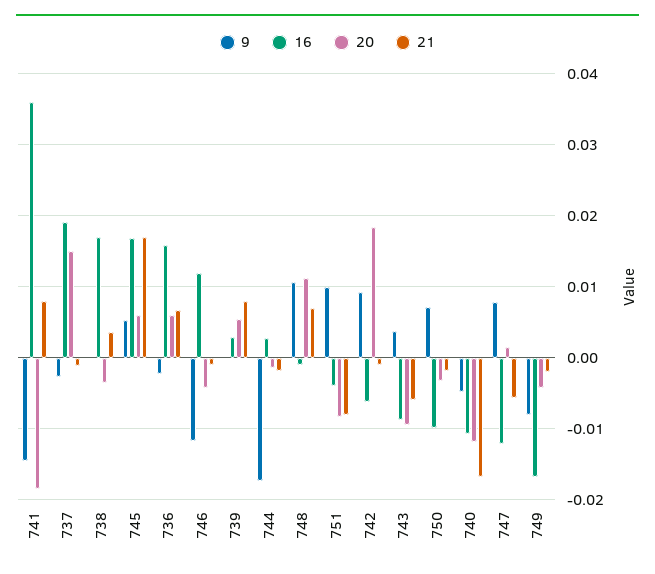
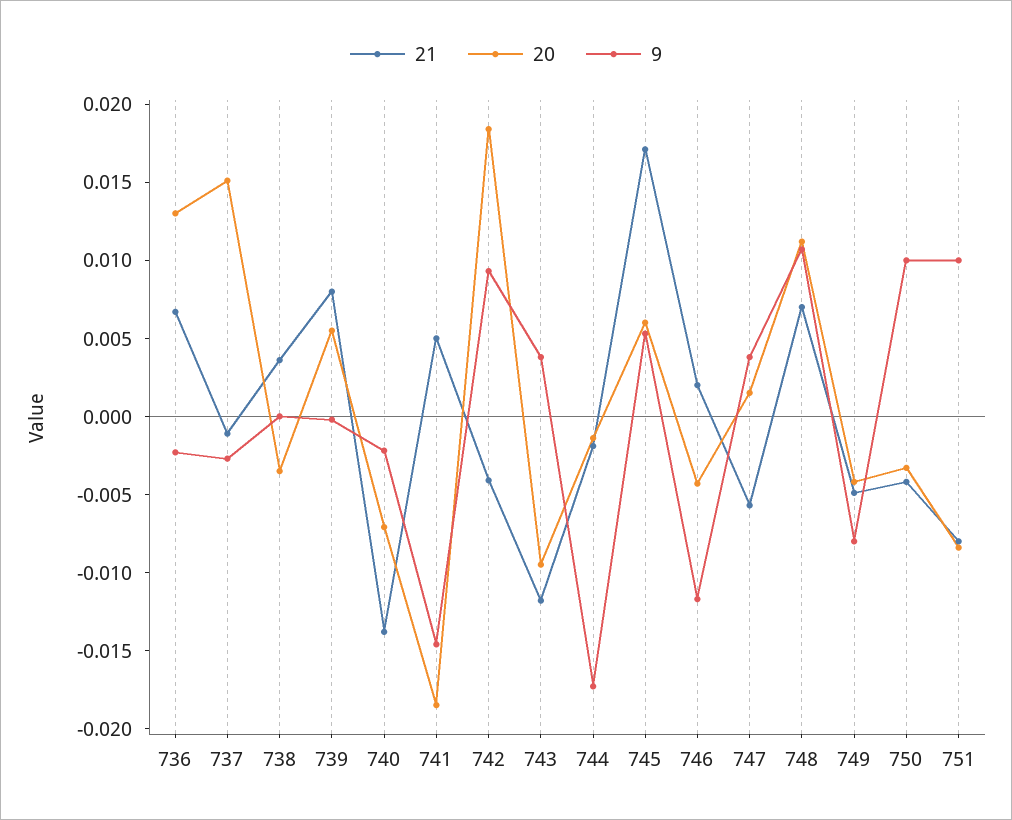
  {
    "9": {
      "741": -0.015,
      "737": -0.003,
      "738": 0,
      "745": 0.005,
      "736": -0.002,
      "746": -0.012,
      "739": 0,
      "744": -0.017,
      "748": 0.011,
      "751": 0.01,
      "742": 0.009,
      "743": 0.004,
-     "750": 0.007,
+     "750": 0.01,
-     "740": -0.005,
+     "740": -0.002,
-     "747": 0.008,
+     "747": 0.004,
      "749": -0.008
    },
-   "16": {
-     "741": 0.036,
-     "737": 0.019,
-     "738": 0.017,
-     "745": 0.017,
-     "736": 0.016,
-     "746": 0.012,
-     "739": 0.003,
-     "744": 0.003,
-     "748": -0.001,
-     "751": -0.004,
-     "742": -0.006,
-     "743": -0.009,
-     "750": -0.01,
-     "740": -0.011,
-     "747": -0.012,
-     "749": -0.017
-   },
    "20": {
      "741": -0.019,
      "737": 0.015,
      "738": -0.004,
      "745": 0.006,
-     "736": 0.006,
+     "736": 0.013,
      "746": -0.004,
      "739": 0.006,
      "744": -0.001,
      "748": 0.011,
      "751": -0.008,
      "742": 0.018,
      "743": -0.01,
      "750": -0.003,
-     "740": -0.012,
+     "740": -0.007,
      "747": 0.002,
      "749": -0.004
    },
    "21": {
-     "741": 0.008,
+     "741": 0.005,
      "737": -0.001,
      "738": 0.004,
      "745": 0.017,
      "736": 0.007,
-     "746": -0.001,
+     "746": 0.002,
      "739": 0.008,
      "744": -0.002,
      "748": 0.007,
      "751": -0.008,
-     "742": -0.001,
+     "742": -0.004,
-     "743": -0.006,
+     "743": -0.012,
-     "750": -0.002,
+     "750": -0.004,
-     "740": -0.017,
+     "740": -0.014,
      "747": -0.006,
-     "749": -0.002
+     "749": -0.005
    }
  }

